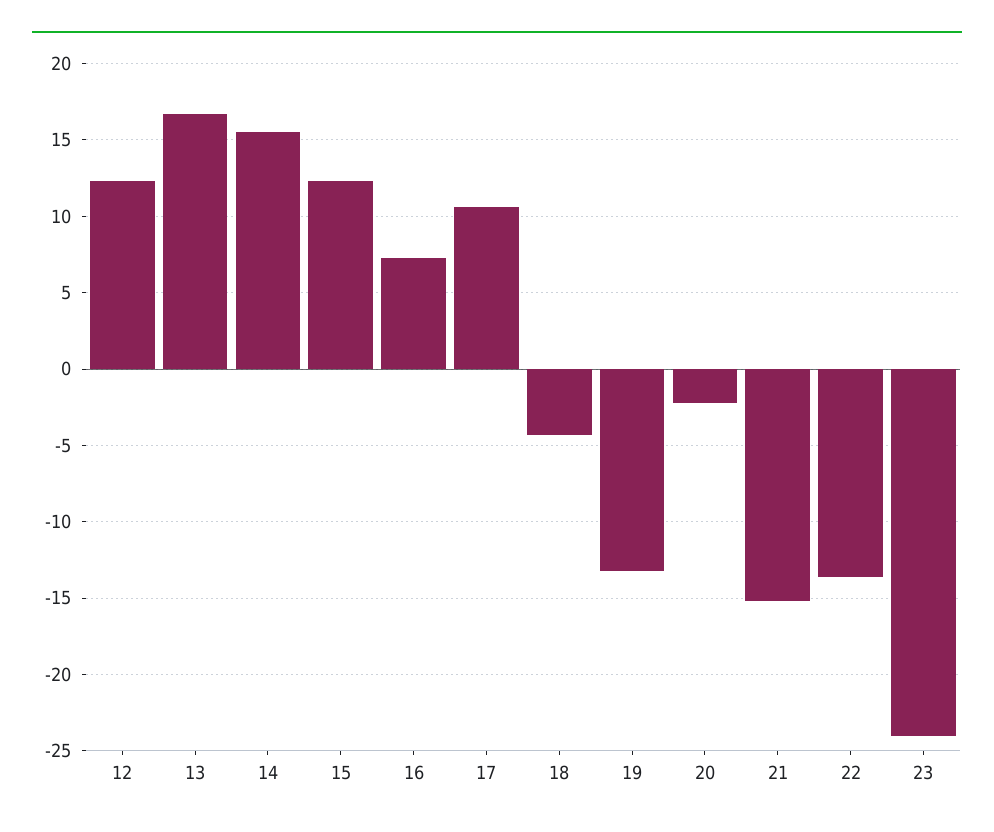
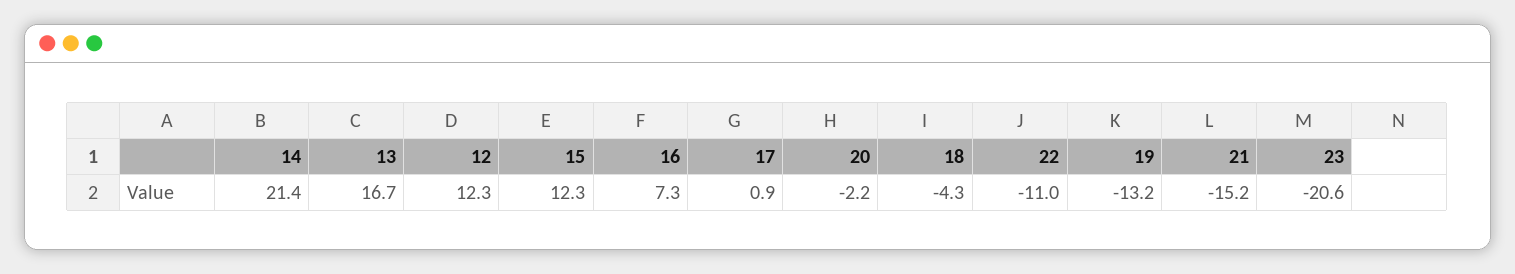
  {
    "12": 12.3,
    "13": 16.7,
-   "14": 15.5,
+   "14": 21.4,
    "15": 12.3,
    "16": 7.3,
-   "17": 10.5,
+   "17": 0.9,
    "18": -4.3,
    "19": -13.2,
    "20": -2.2,
    "21": -15.2,
-   "22": -13.5,
+   "22": -11,
-   "23": -24
+   "23": -20.6
  }

